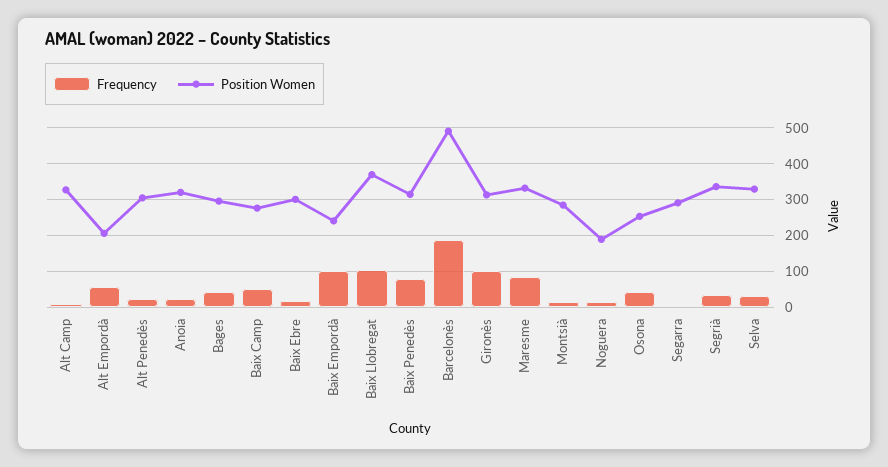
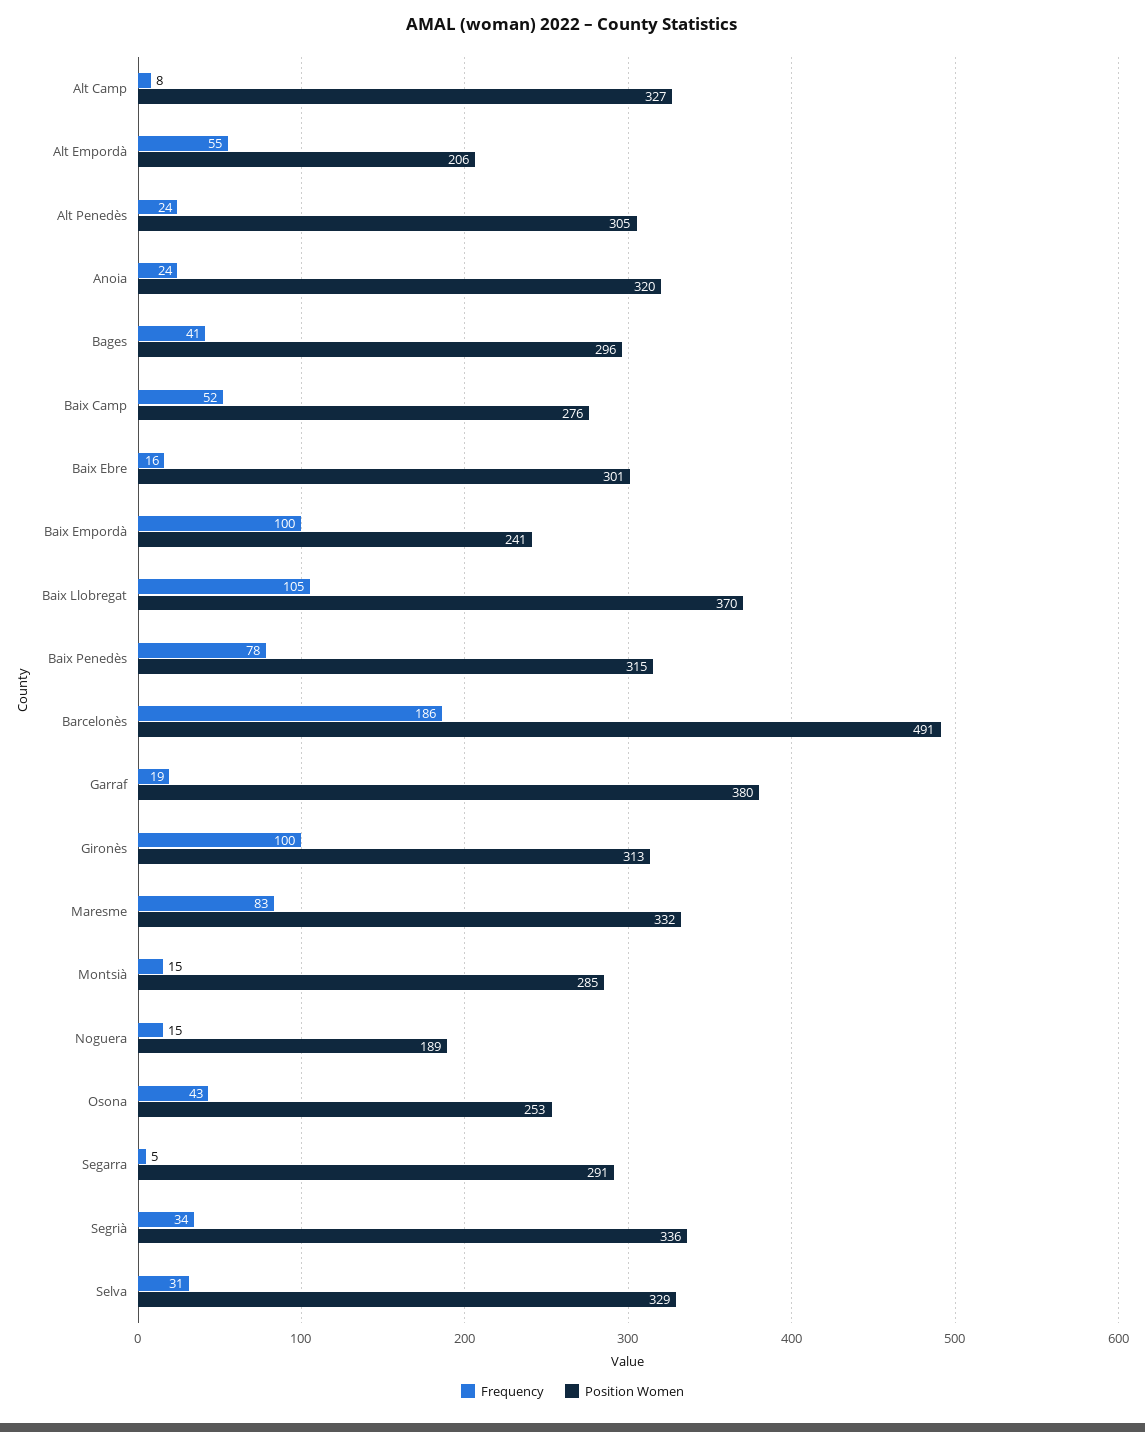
  {
    "Frequency": {
      "Alt Camp": 8,
      "Alt Empordà": 55,
      "Alt Penedès": 24,
      "Anoia": 24,
      "Bages": 41,
      "Baix Camp": 52,
      "Baix Ebre": 16,
      "Baix Empordà": 100,
      "Baix Llobregat": 105,
      "Baix Penedès": 78,
      "Barcelonès": 186,
      "Gironès": 100,
      "Maresme": 83,
      "Montsià": 15,
      "Noguera": 15,
      "Osona": 43,
      "Segarra": 5,
      "Segrià": 34,
-     "Selva": 31
+     "Selva": 31,
+     "Garraf": 19
    },
    "Position Women": {
      "Alt Camp": 327,
      "Alt Empordà": 206,
      "Alt Penedès": 305,
      "Anoia": 320,
      "Bages": 296,
      "Baix Camp": 276,
      "Baix Ebre": 301,
      "Baix Empordà": 241,
      "Baix Llobregat": 370,
      "Baix Penedès": 315,
      "Barcelonès": 491,
      "Gironès": 313,
      "Maresme": 332,
      "Montsià": 285,
      "Noguera": 189,
      "Osona": 253,
      "Segarra": 291,
      "Segrià": 336,
-     "Selva": 329
+     "Selva": 329,
+     "Garraf": 380
    }
  }

